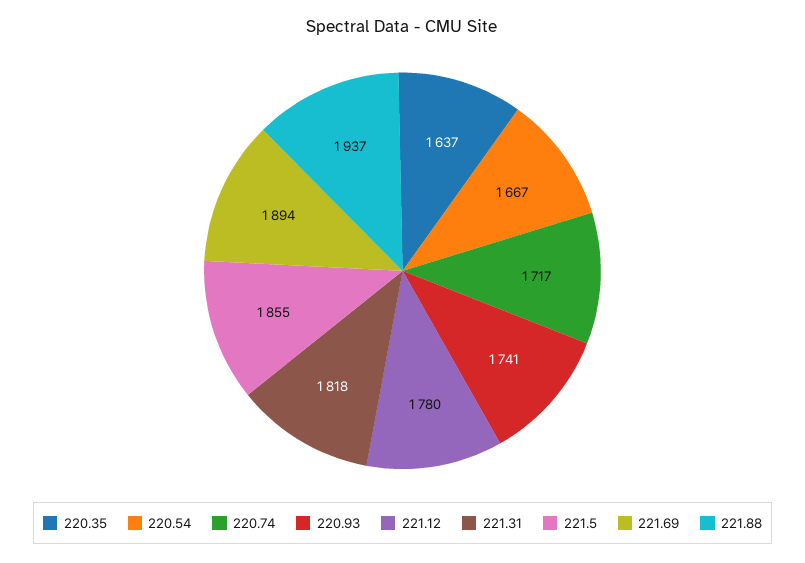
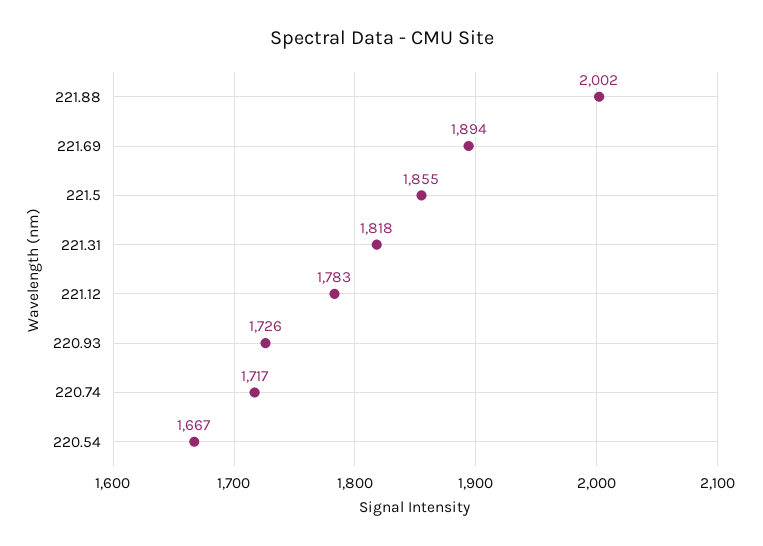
  {
-   "220.35": 1637,
    "220.54": 1667,
    "220.74": 1717,
-   "220.93": 1741,
+   "220.93": 1726,
-   "221.12": 1780,
+   "221.12": 1783,
    "221.31": 1818,
    "221.5": 1855,
    "221.69": 1894,
-   "221.88": 1937
+   "221.88": 2002
  }

